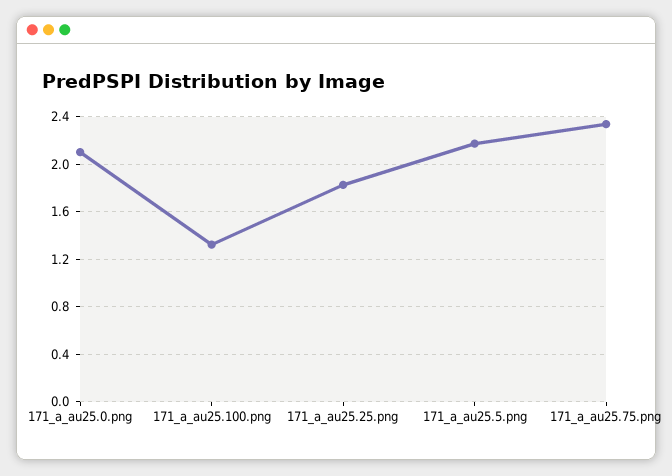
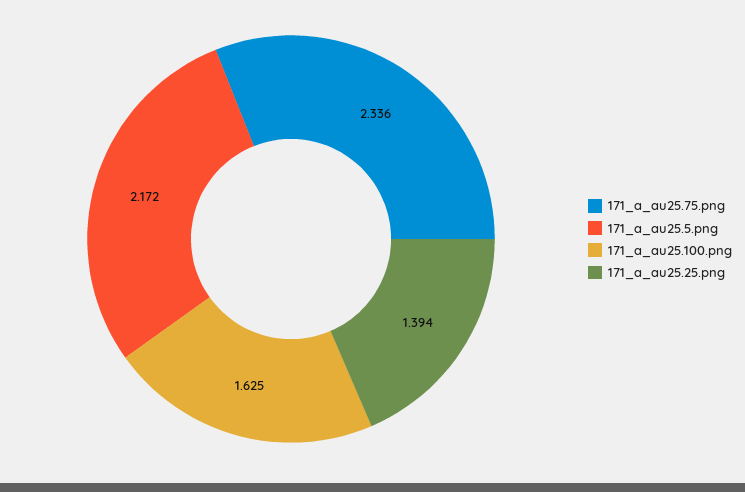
  {
-   "171_a_au25.0.png": 2.1,
-   "171_a_au25.100.png": 1.3,
+   "171_a_au25.100.png": 1.625,
-   "171_a_au25.25.png": 1.8,
+   "171_a_au25.25.png": 1.394,
    "171_a_au25.5.png": 2.172,
    "171_a_au25.75.png": 2.336
  }

